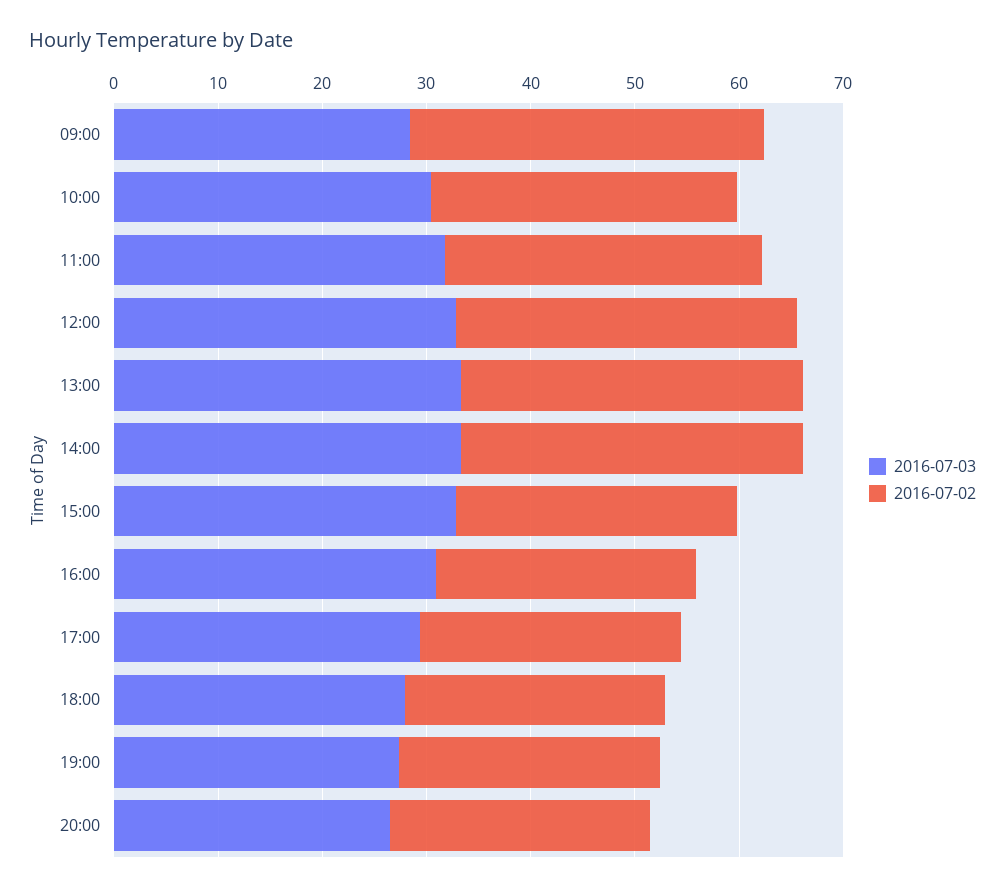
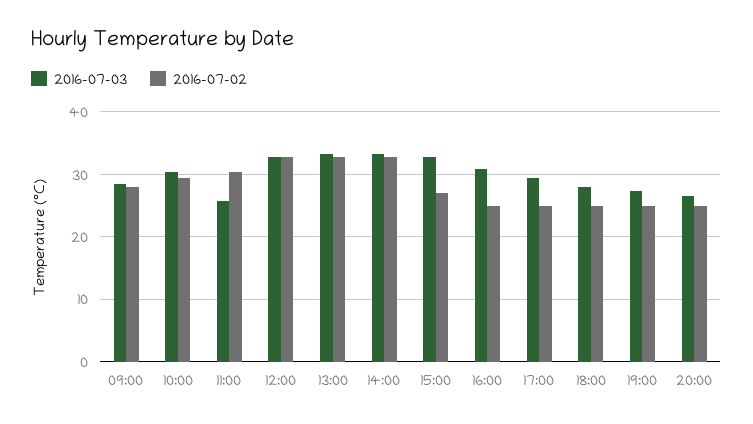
  {
    "2016-07-03": {
      "09:00": 28,
      "10:00": 30,
-     "11:00": 32,
+     "11:00": 26,
      "12:00": 33,
      "13:00": 33,
      "14:00": 33,
      "15:00": 33,
      "16:00": 31,
      "17:00": 29,
      "18:00": 28,
      "19:00": 27,
      "20:00": 27
    },
    "2016-07-02": {
-     "09:00": 34,
+     "09:00": 28,
      "10:00": 29,
      "11:00": 30,
      "12:00": 33,
      "13:00": 33,
      "14:00": 33,
      "15:00": 27,
      "16:00": 25,
      "17:00": 25,
      "18:00": 25,
      "19:00": 25,
      "20:00": 25
    }
  }

